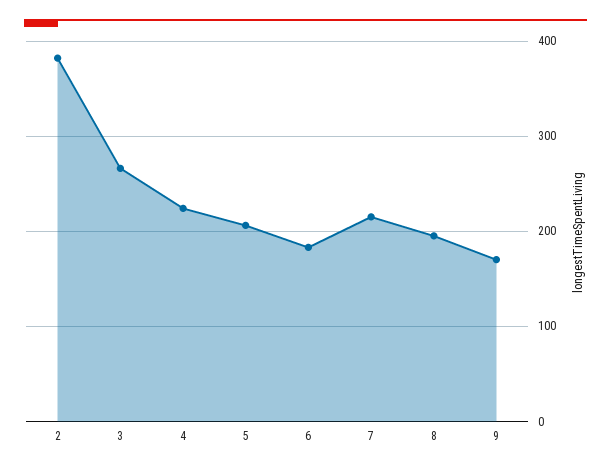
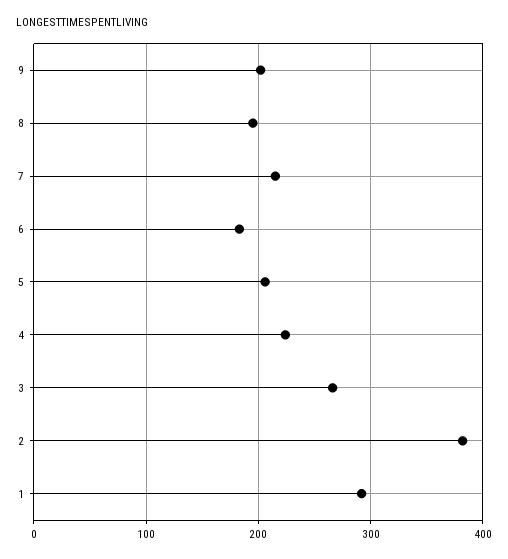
  {
    "2": 380,
    "3": 270,
    "4": 220,
    "5": 210,
    "6": 180,
    "7": 220,
    "8": 200,
-   "9": 170
+   "9": 200,
+   "1": 290
  }

